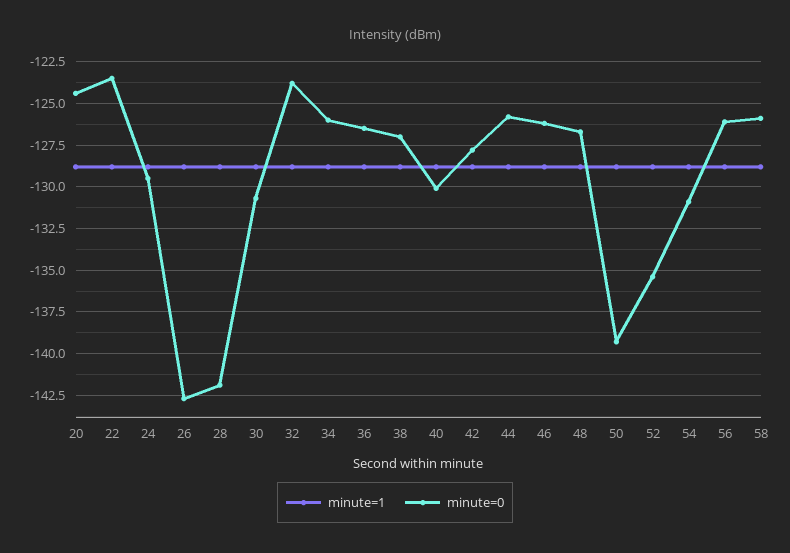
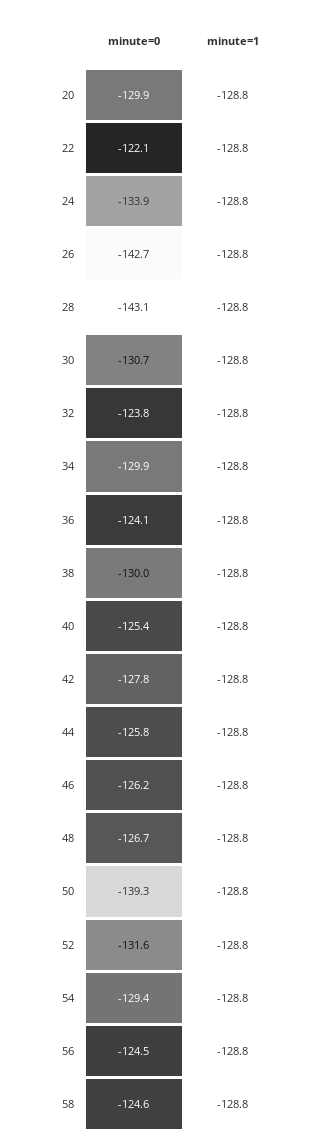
  {
    "minute=1": {
      "20": -128.8,
      "22": -128.8,
      "24": -128.8,
      "26": -128.8,
      "28": -128.8,
      "30": -128.8,
      "32": -128.8,
      "34": -128.8,
      "36": -128.8,
      "38": -128.8,
      "40": -128.8,
      "42": -128.8,
      "44": -128.8,
      "46": -128.8,
      "48": -128.8,
      "50": -128.8,
      "52": -128.8,
      "54": -128.8,
      "56": -128.8,
      "58": -128.8
    },
    "minute=0": {
-     "20": -124.5,
+     "20": -129.9,
-     "22": -123.5,
+     "22": -122.1,
-     "24": -129.5,
+     "24": -133.9,
      "26": -142.7,
-     "28": -142,
+     "28": -143.1,
      "30": -130.7,
      "32": -123.8,
-     "34": -126,
+     "34": -129.9,
-     "36": -126.5,
+     "36": -124.1,
-     "38": -127,
+     "38": -130,
-     "40": -130,
+     "40": -125.4,
      "42": -127.8,
      "44": -125.8,
      "46": -126.2,
      "48": -126.7,
      "50": -139.3,
-     "52": -135.5,
+     "52": -131.6,
-     "54": -131,
+     "54": -129.4,
-     "56": -126,
+     "56": -124.5,
-     "58": -126
+     "58": -124.6
    }
  }

